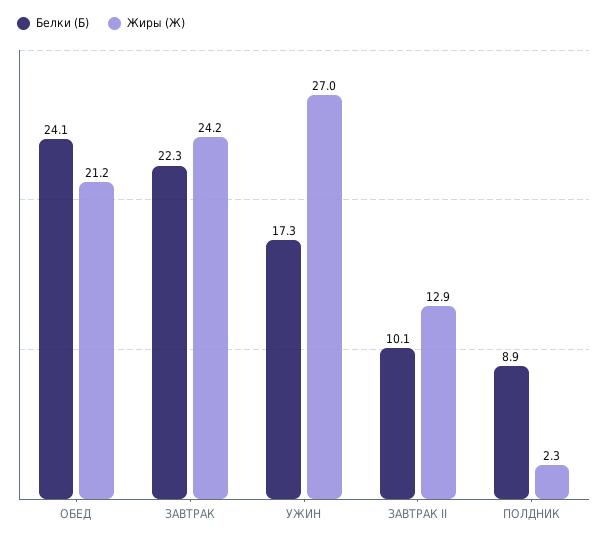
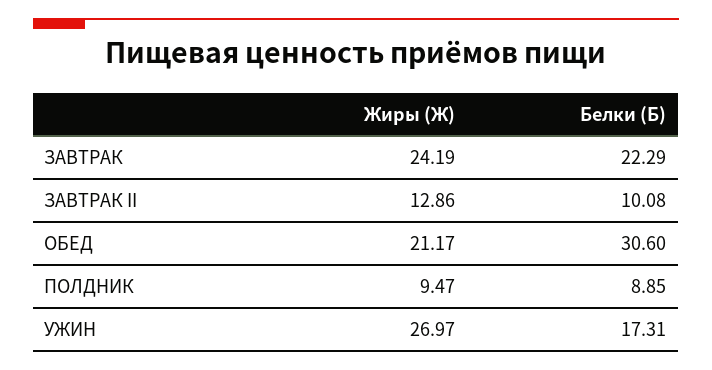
  {
    "Белки (Б)": {
-     "ОБЕД": 24.1,
+     "ОБЕД": 30.6,
      "ЗАВТРАК": 22.29,
      "УЖИН": 17.31,
      "ЗАВТРАК II": 10.08,
      "ПОЛДНИК": 8.85
    },
    "Жиры (Ж)": {
      "ОБЕД": 21.17,
      "ЗАВТРАК": 24.19,
      "УЖИН": 26.97,
      "ЗАВТРАК II": 12.86,
-     "ПОЛДНИК": 2.3
+     "ПОЛДНИК": 9.47
    }
  }

